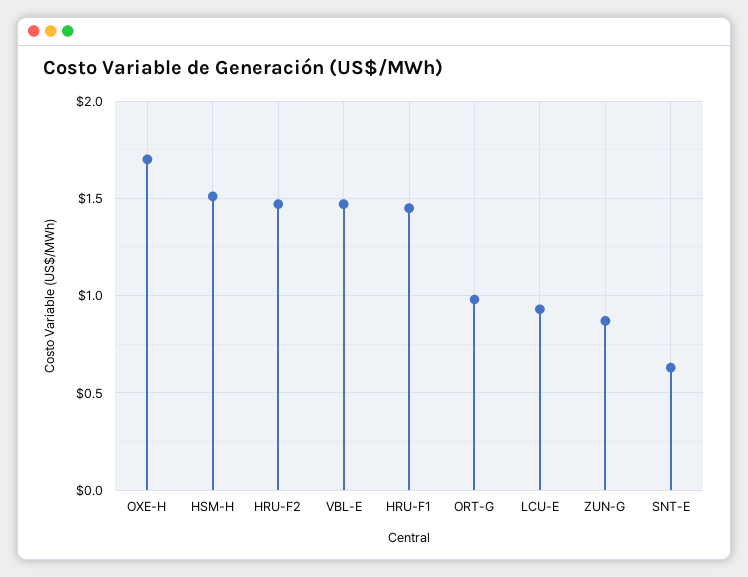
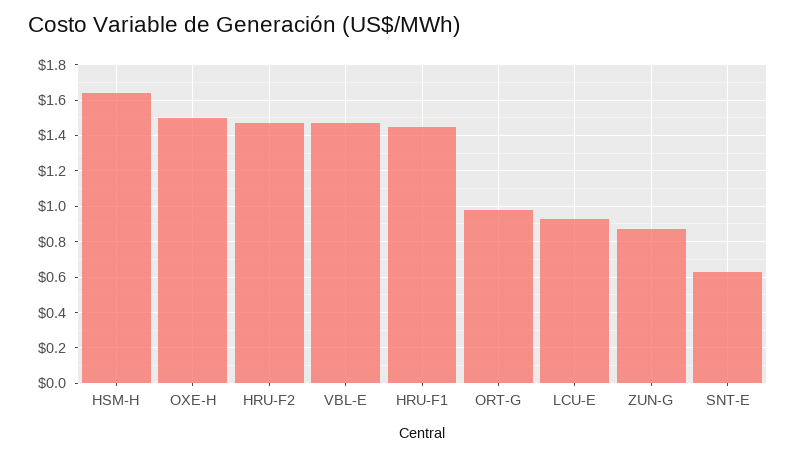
  {
-   "OXE-H": 1.7,
+   "OXE-H": 1.5,
-   "HSM-H": 1.5,
+   "HSM-H": 1.65,
    "HRU-F2": 1.45,
    "VBL-E": 1.45,
    "HRU-F1": 1.45,
    "ORT-G": 1,
    "LCU-E": 0.95,
    "ZUN-G": 0.85,
    "SNT-E": 0.65
  }

